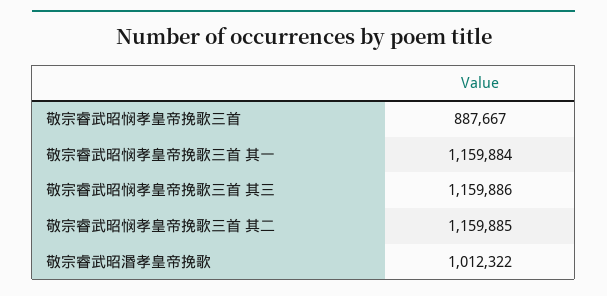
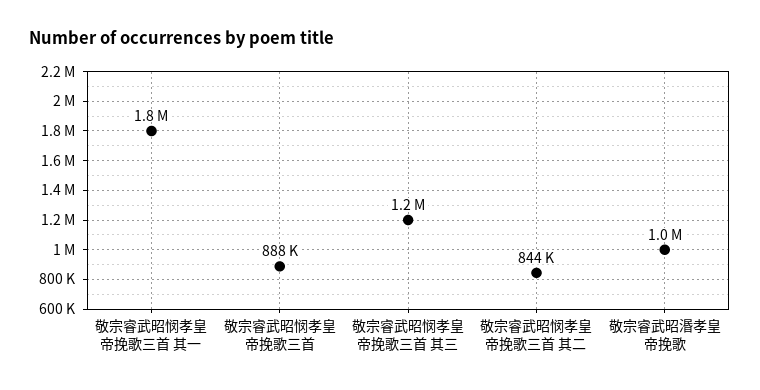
  {
    "敬宗睿武昭悯孝皇帝挽歌三首": 887667,
-   "敬宗睿武昭悯孝皇帝挽歌三首 其一": 1159884,
+   "敬宗睿武昭悯孝皇帝挽歌三首 其一": 1800000,
    "敬宗睿武昭悯孝皇帝挽歌三首 其三": 1159886,
-   "敬宗睿武昭悯孝皇帝挽歌三首 其二": 1159885,
+   "敬宗睿武昭悯孝皇帝挽歌三首 其二": 844000,
    "敬宗睿武昭湣孝皇帝挽歌": 1012322
  }

